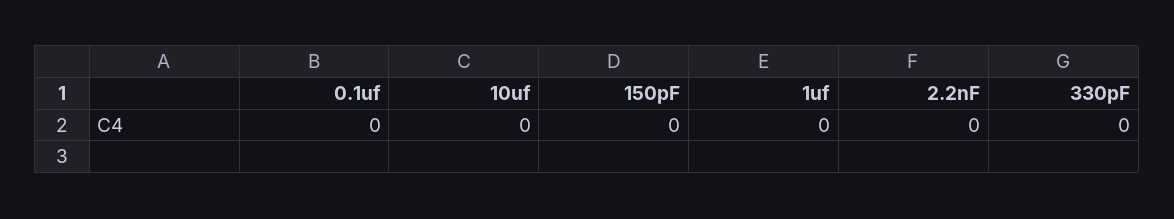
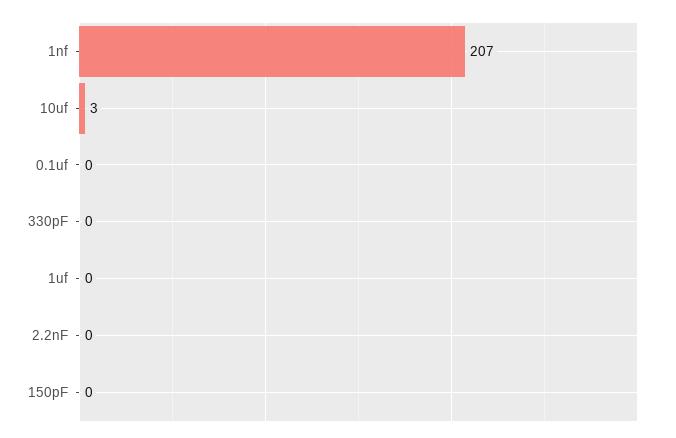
  {
    "0.1uf": 0,
-   "10uf": 0,
+   "10uf": 3,
    "150pF": 0,
    "1uf": 0,
    "2.2nF": 0,
-   "330pF": 0
+   "330pF": 0,
+   "1nf": 207
  }

